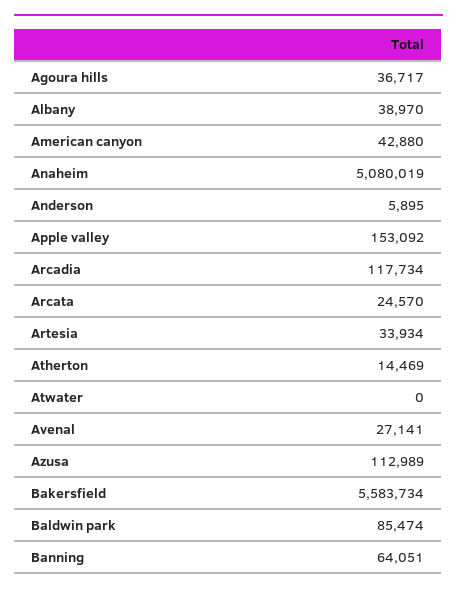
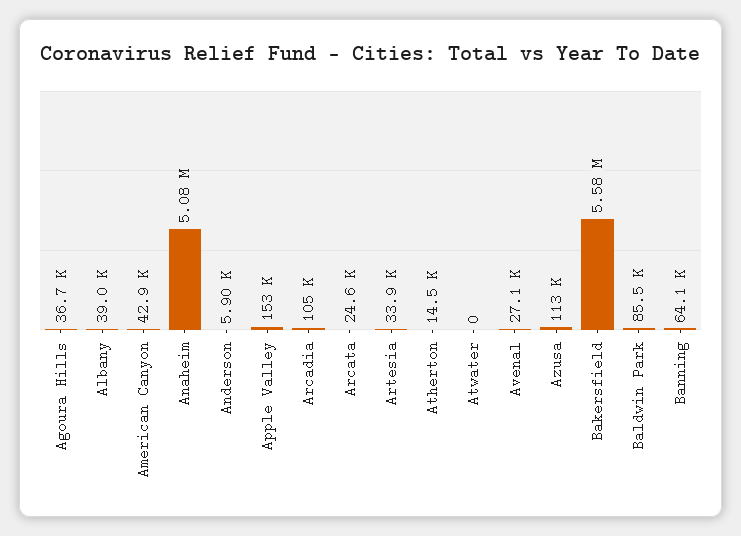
  {
    "Agoura hills": 36717,
    "Albany": 38970,
    "American canyon": 42880,
    "Anaheim": 5080019,
    "Anderson": 5895,
    "Apple valley": 153092,
-   "Arcadia": 117734,
+   "Arcadia": 105000,
    "Arcata": 24570,
    "Artesia": 33934,
    "Atherton": 14469,
    "Atwater": 0,
    "Avenal": 27141,
    "Azusa": 112989,
    "Bakersfield": 5583734,
    "Baldwin park": 85474,
    "Banning": 64051
  }

